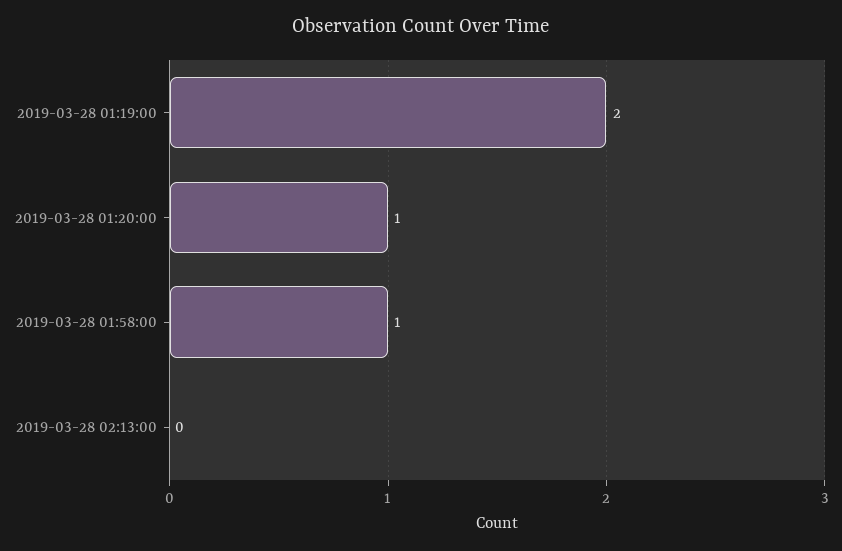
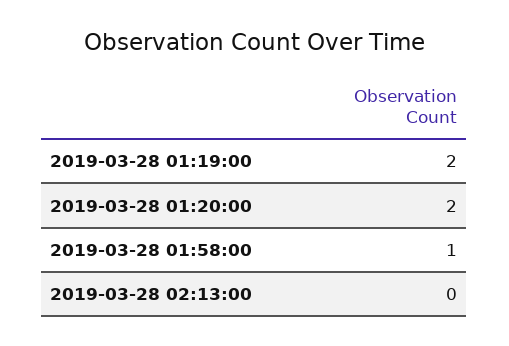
  {
    "2019-03-28 01:19:00": 2,
-   "2019-03-28 01:20:00": 1,
+   "2019-03-28 01:20:00": 2,
    "2019-03-28 01:58:00": 1,
    "2019-03-28 02:13:00": 0
  }

